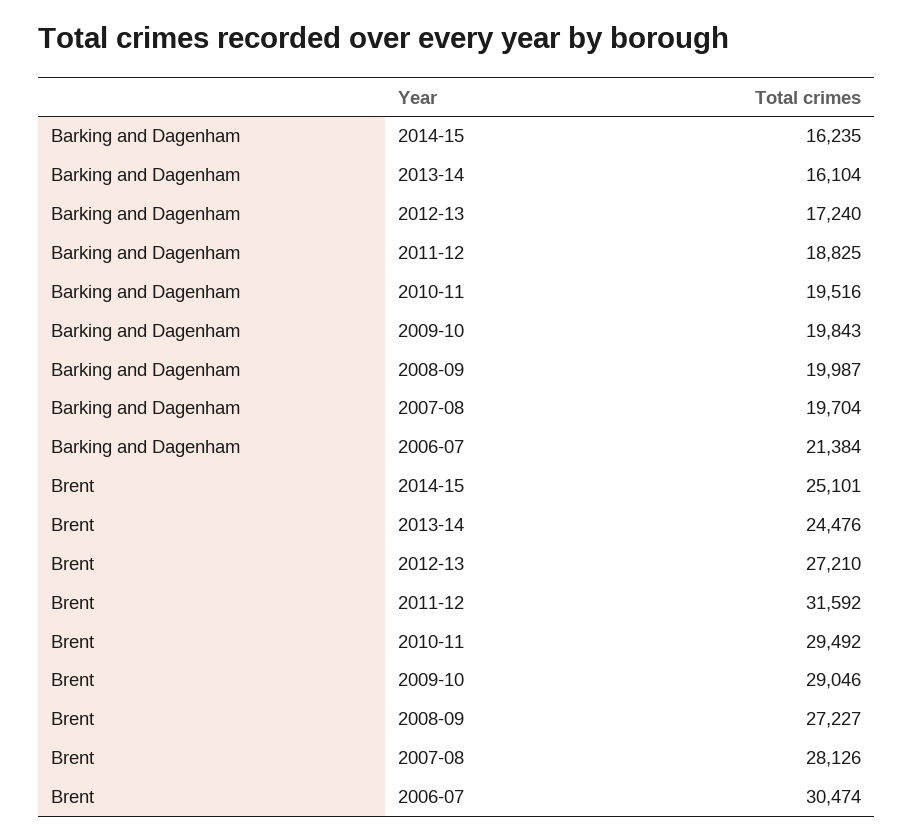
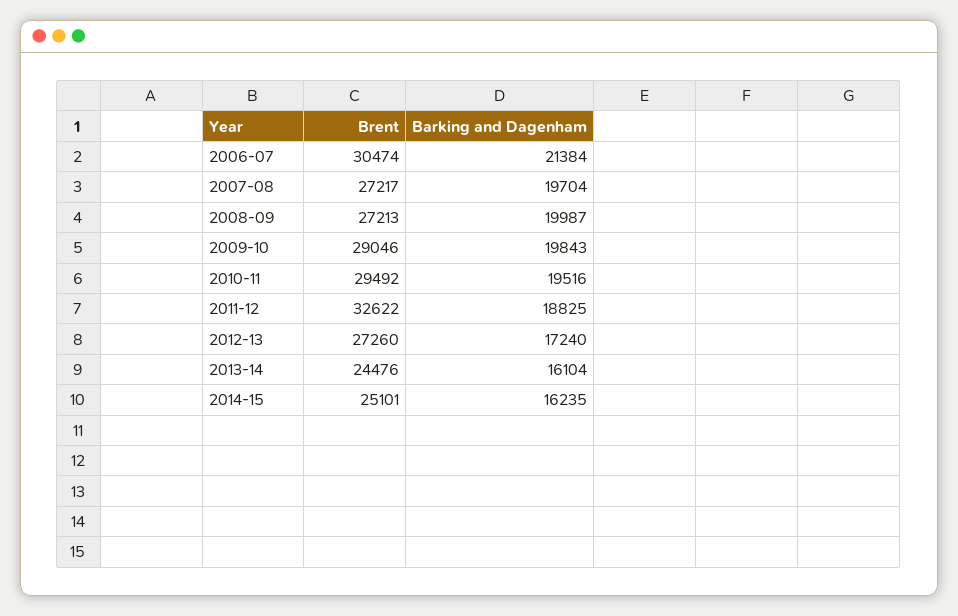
  {
    "Barking and Dagenham": {
      "2014-15": 16235,
      "2013-14": 16104,
      "2012-13": 17240,
      "2011-12": 18825,
      "2010-11": 19516,
      "2009-10": 19843,
      "2008-09": 19987,
      "2007-08": 19704,
      "2006-07": 21384
    },
    "Brent": {
      "2014-15": 25101,
      "2013-14": 24476,
-     "2012-13": 27210,
+     "2012-13": 27260,
-     "2011-12": 31592,
+     "2011-12": 32622,
      "2010-11": 29492,
      "2009-10": 29046,
-     "2008-09": 27227,
+     "2008-09": 27213,
-     "2007-08": 28126,
+     "2007-08": 27217,
      "2006-07": 30474
    }
  }

